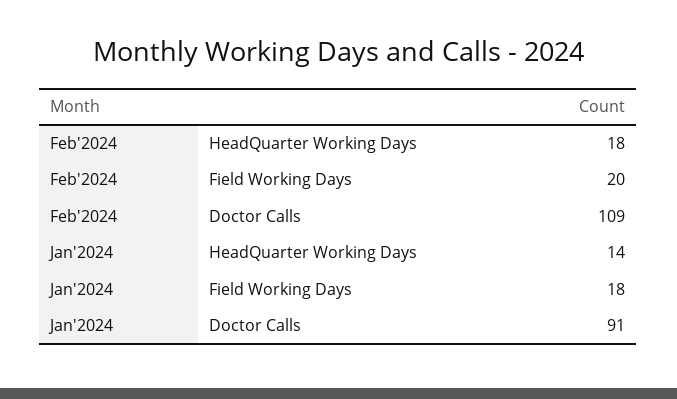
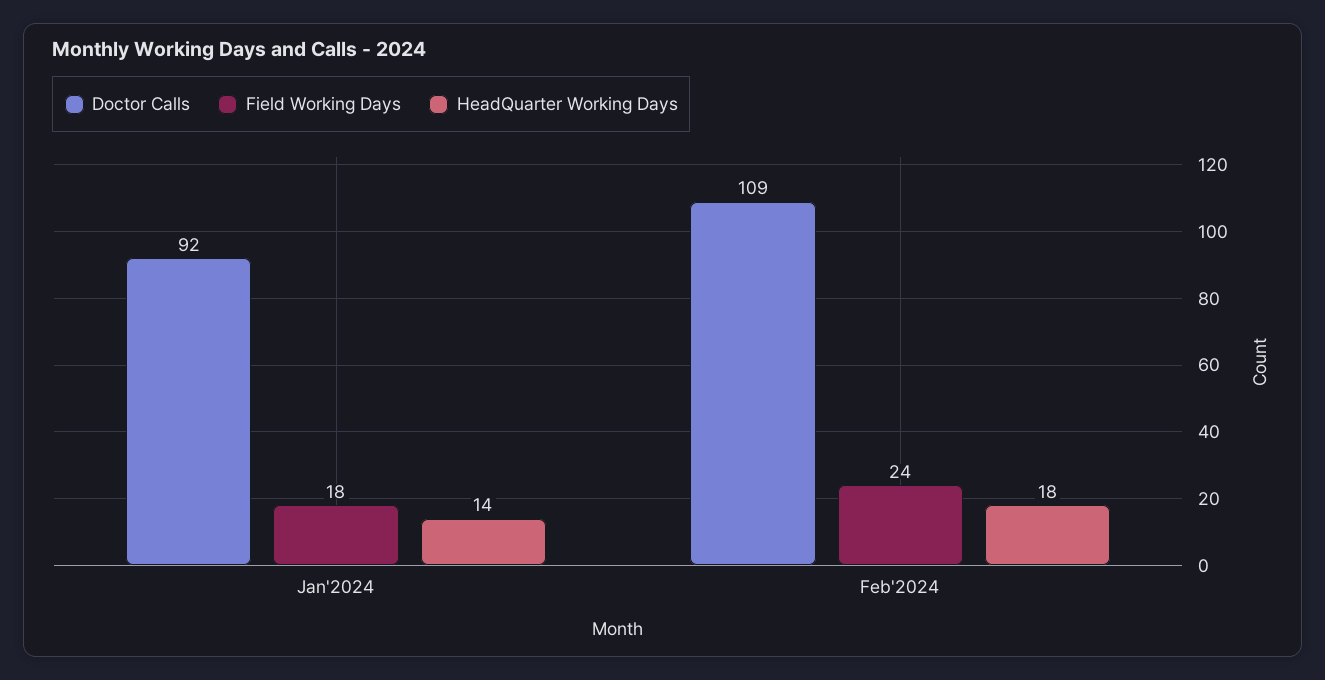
  {
    "HeadQuarter Working Days": {
      "Feb'2024": 18,
      "Jan'2024": 14
    },
    "Field Working Days": {
-     "Feb'2024": 20,
+     "Feb'2024": 24,
      "Jan'2024": 18
    },
    "Doctor Calls": {
      "Feb'2024": 109,
-     "Jan'2024": 91
+     "Jan'2024": 92
    }
  }

